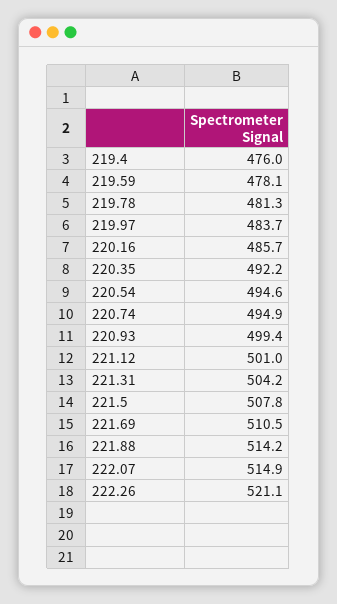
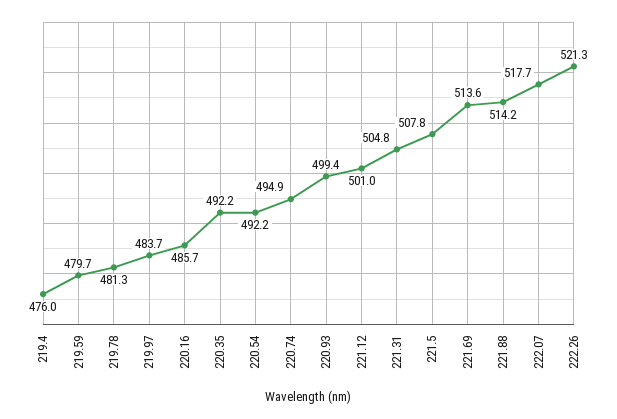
  {
    "219.4": 476,
-   "219.59": 478.1,
+   "219.59": 479.7,
    "219.78": 481.3,
    "219.97": 483.7,
    "220.16": 485.7,
    "220.35": 492.2,
-   "220.54": 494.6,
+   "220.54": 492.2,
    "220.74": 494.9,
    "220.93": 499.4,
    "221.12": 501,
-   "221.31": 504.2,
+   "221.31": 504.8,
    "221.5": 507.8,
-   "221.69": 510.5,
+   "221.69": 513.6,
    "221.88": 514.2,
-   "222.07": 514.9,
+   "222.07": 517.7,
-   "222.26": 521.1
+   "222.26": 521.3
  }

